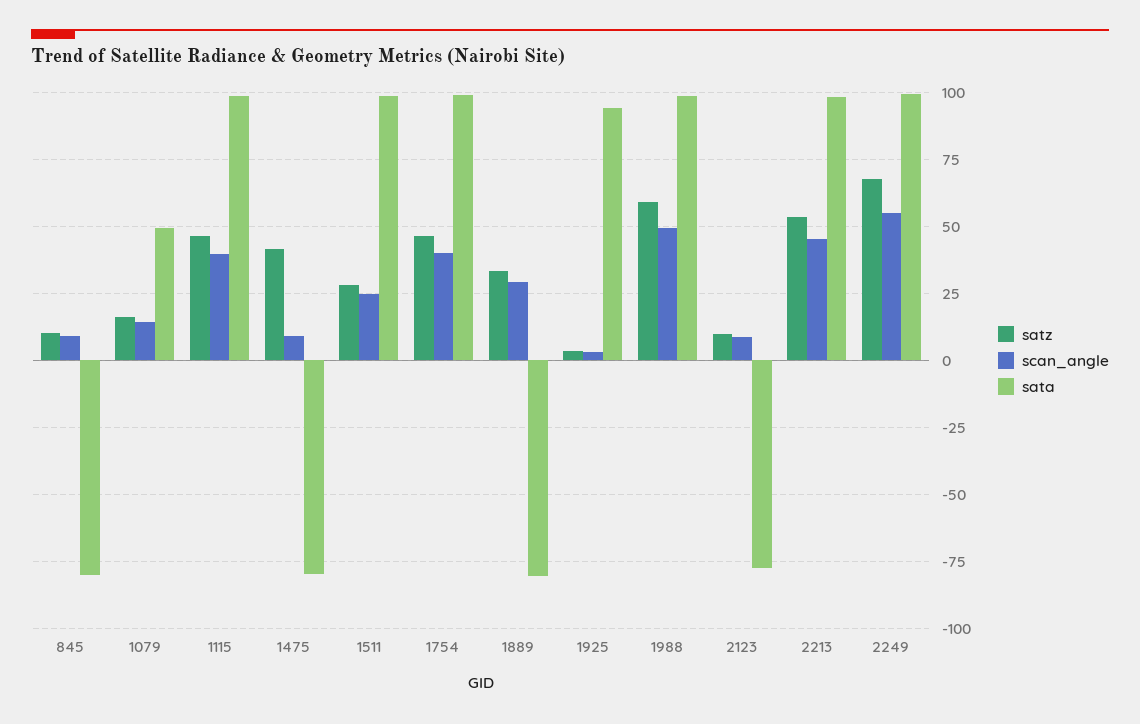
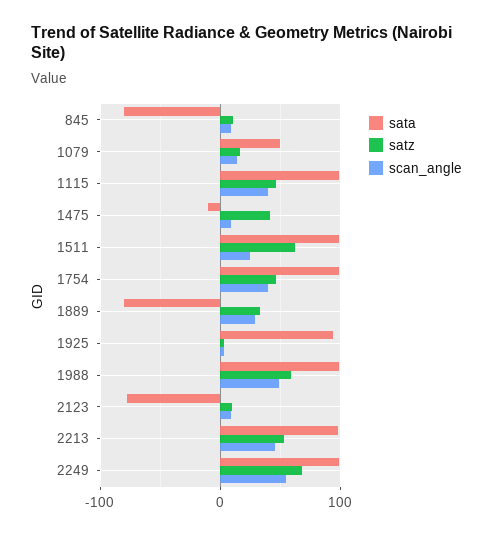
  {
    "satz": {
      "845": 10,
      "1079": 15,
      "1115": 47.5,
      "1475": 42.5,
-     "1511": 27.5,
+     "1511": 60,
      "1754": 47.5,
      "1889": 32.5,
      "1925": 2.5,
      "1988": 60,
      "2123": 10,
      "2213": 52.5,
      "2249": 67.5
    },
    "scan_angle": {
      "845": 10,
      "1079": 15,
      "1115": 40,
      "1475": 10,
      "1511": 25,
      "1754": 40,
      "1889": 30,
      "1925": 2.5,
      "1988": 50,
      "2123": 10,
      "2213": 45,
      "2249": 55
    },
    "sata": {
      "845": -80,
      "1079": 50,
      "1115": 97.5,
-     "1475": -80,
+     "1475": -10,
      "1511": 100,
      "1754": 100,
      "1889": -80,
      "1925": 95,
      "1988": 100,
      "2123": -77.5,
      "2213": 97.5,
      "2249": 100
    }
  }

